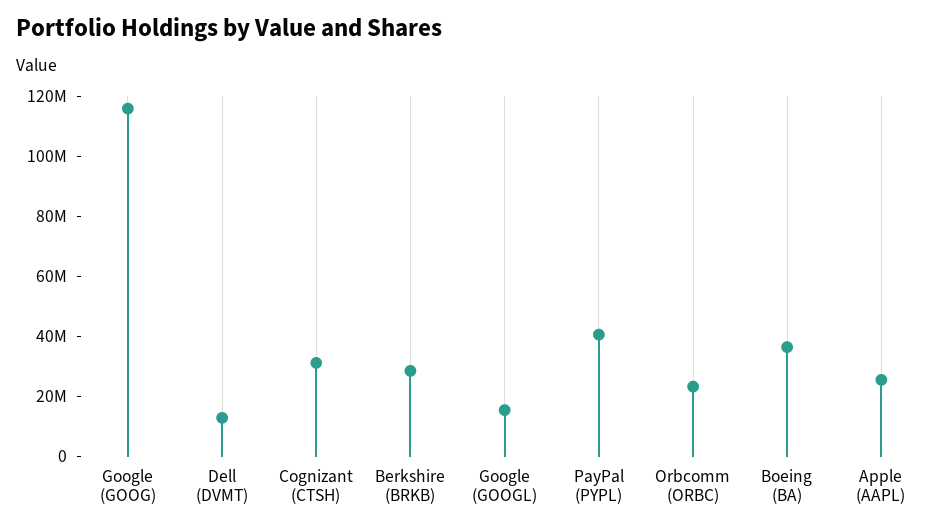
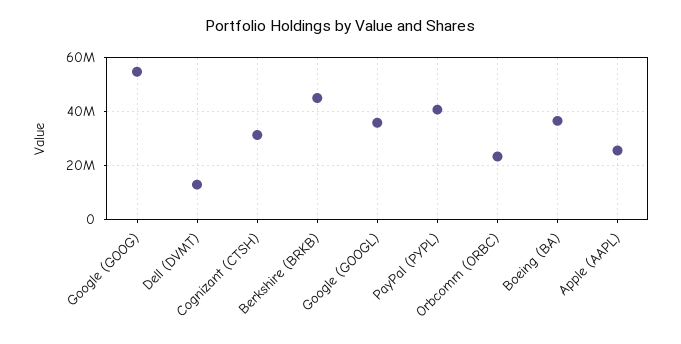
  {
-   "Google (GOOG)": 115000000,
+   "Google (GOOG)": 55000000,
    "Dell (DVMT)": 12500000,
    "Cognizant (CTSH)": 32500000,
-   "Berkshire (BRKB)": 30000000,
+   "Berkshire (BRKB)": 45000000,
-   "Google (GOOGL)": 15000000,
+   "Google (GOOGL)": 35000000,
    "PayPal (PYPL)": 40000000,
    "Orbcomm (ORBC)": 22500000,
    "Boeing (BA)": 37500000,
    "Apple (AAPL)": 25000000
  }

